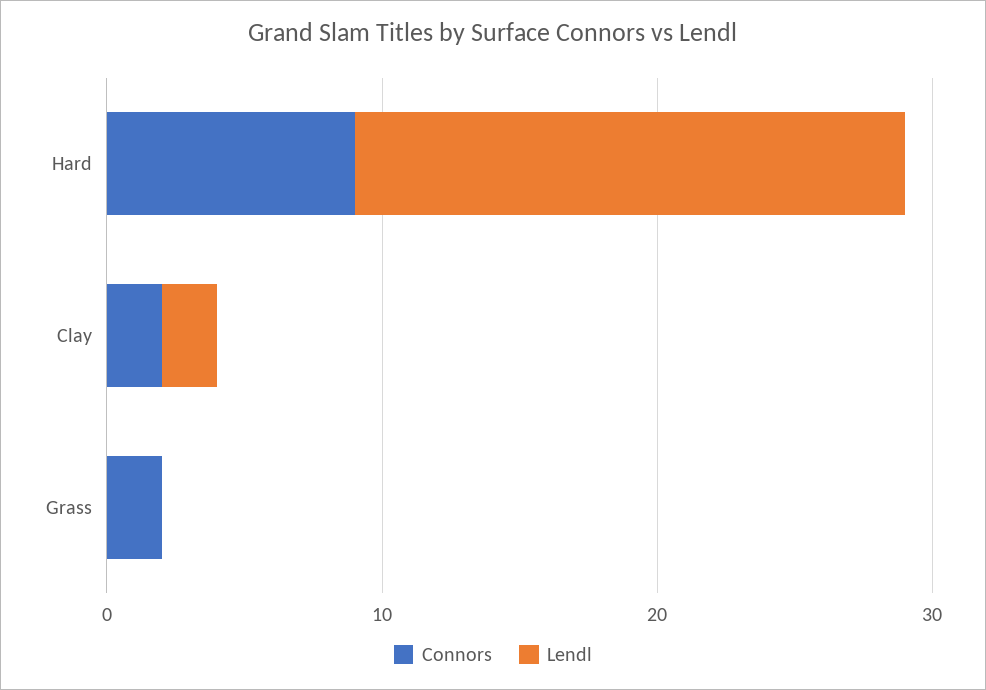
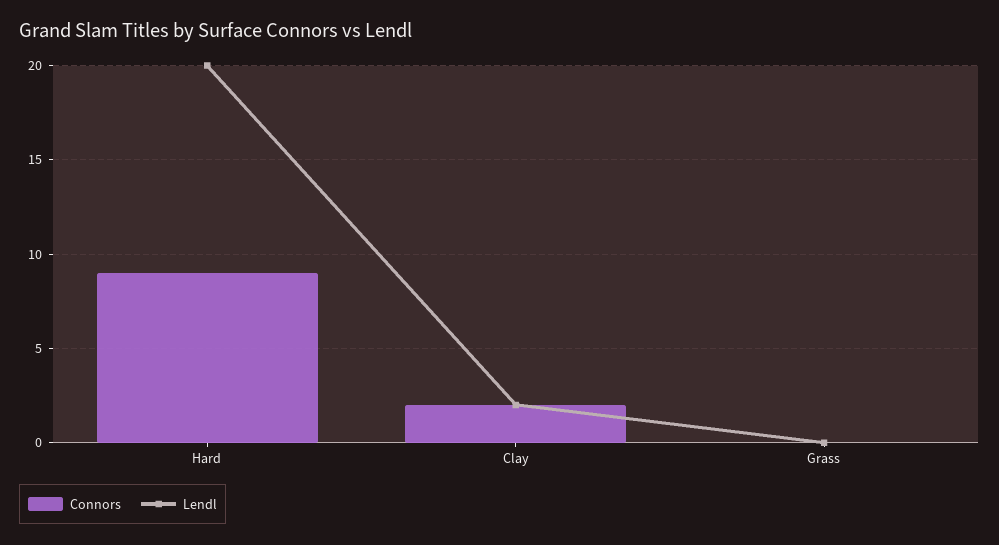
  {
    "Connors": {
      "Hard": 9,
      "Clay": 2,
-     "Grass": 2
+     "Grass": 0
    },
    "Lendl": {
      "Hard": 20,
      "Clay": 2,
      "Grass": 0
    }
  }

